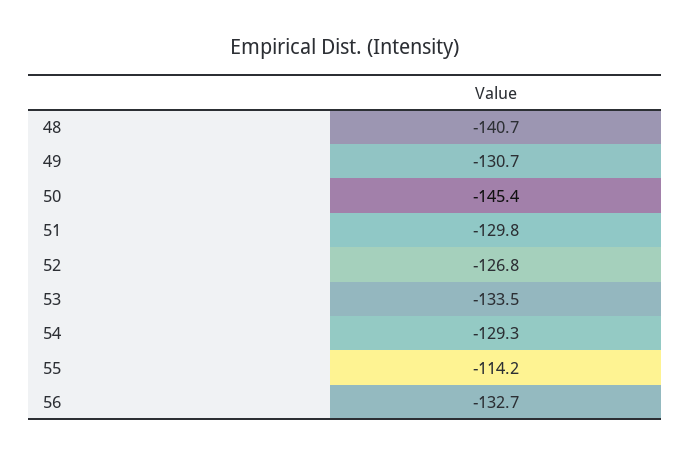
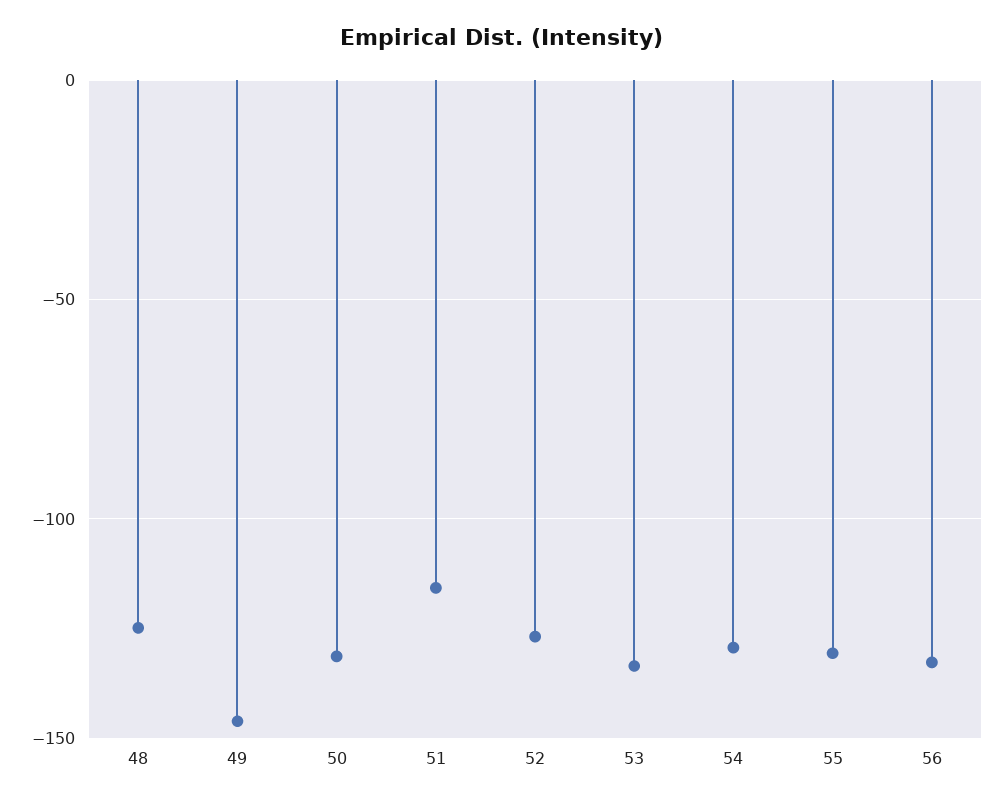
  {
-   "48": -140.7,
+   "48": -125,
-   "49": -130.7,
+   "49": -145,
-   "50": -145.4,
+   "50": -130,
-   "51": -129.8,
+   "51": -115,
    "52": -126.8,
    "53": -133.5,
    "54": -129.3,
-   "55": -114.2,
+   "55": -130,
    "56": -132.7
  }

